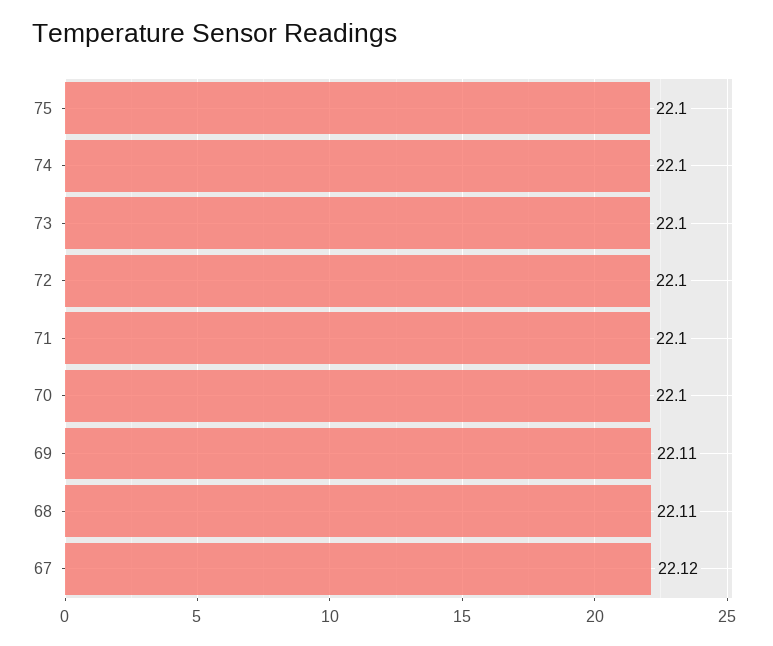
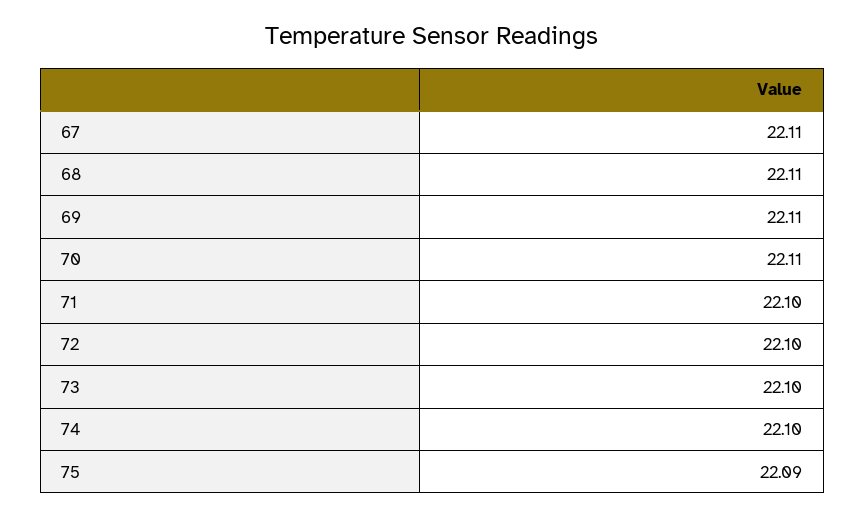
  {
-   "75": 22.1,
+   "75": 22.09,
    "74": 22.1,
    "73": 22.1,
    "72": 22.1,
    "71": 22.1,
-   "70": 22.1,
+   "70": 22.11,
    "69": 22.11,
    "68": 22.11,
-   "67": 22.12
+   "67": 22.11
  }

